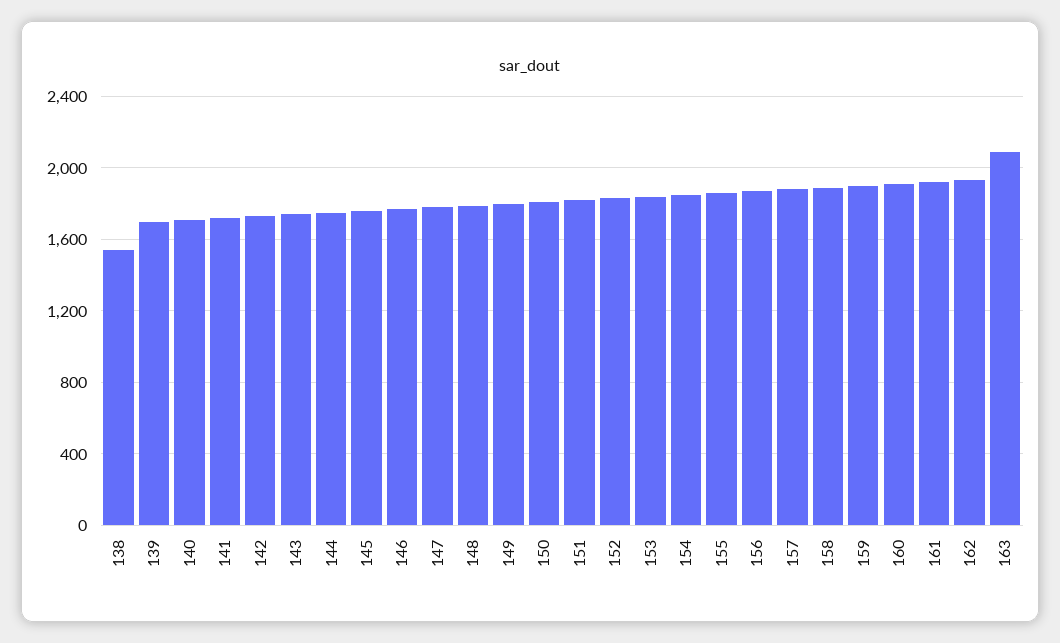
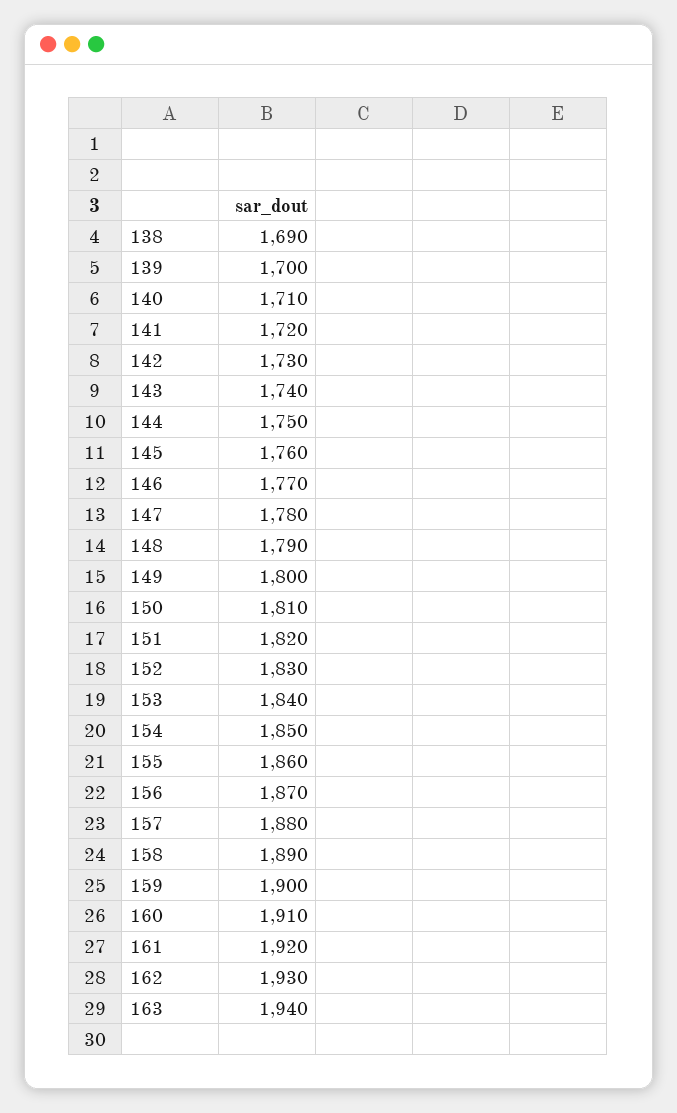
  {
-   "138": 1550,
+   "138": 1690,
    "139": 1700,
    "140": 1710,
    "141": 1720,
    "142": 1730,
    "143": 1740,
    "144": 1750,
    "145": 1760,
    "146": 1770,
    "147": 1780,
    "148": 1790,
    "149": 1800,
    "150": 1810,
    "151": 1820,
    "152": 1830,
    "153": 1840,
    "154": 1850,
    "155": 1860,
    "156": 1870,
    "157": 1880,
    "158": 1890,
    "159": 1900,
    "160": 1910,
    "161": 1920,
    "162": 1930,
-   "163": 2100
+   "163": 1940
  }

